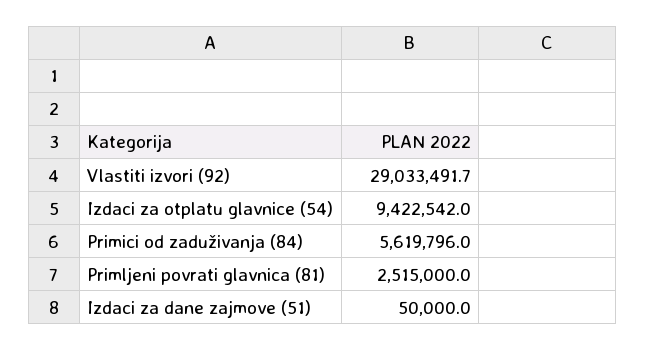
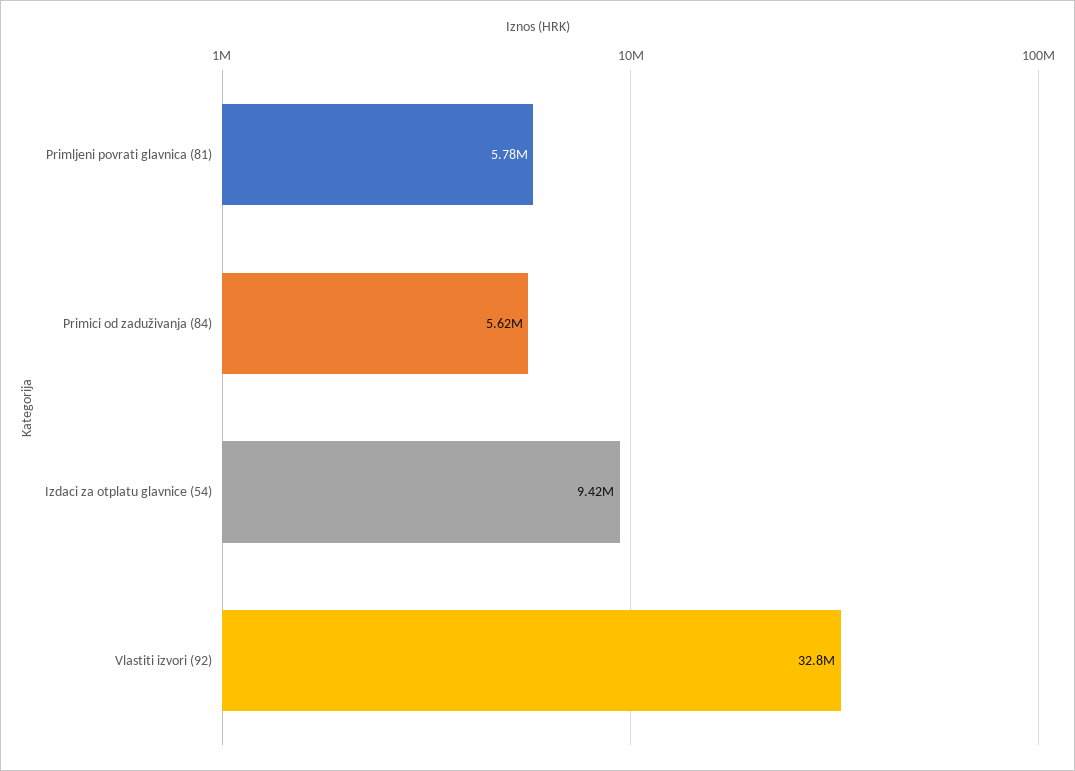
  {
-   "Vlastiti izvori (92)": 29033491.7,
+   "Vlastiti izvori (92)": 32800000,
    "Izdaci za otplatu glavnice (54)": 9422542,
    "Primici od zaduživanja (84)": 5619796,
-   "Primljeni povrati glavnica (81)": 2515000,
+   "Primljeni povrati glavnica (81)": 5780000
-   "Izdaci za dane zajmove (51)": 50000
  }

